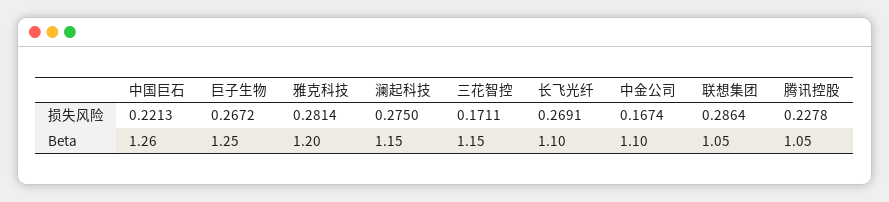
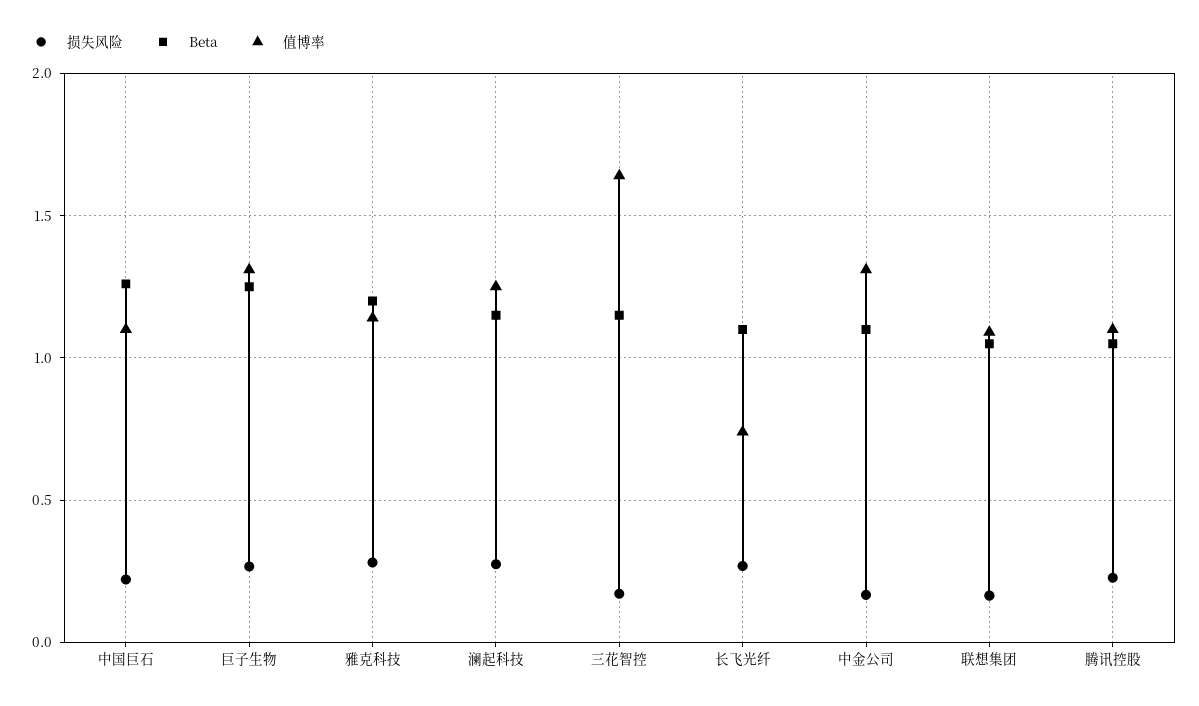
  {
    "损失风险": {
      "中国巨石": 0.2213,
      "巨子生物": 0.2672,
      "雅克科技": 0.2814,
      "澜起科技": 0.275,
      "三花智控": 0.1711,
      "长飞光纤": 0.2691,
      "中金公司": 0.1674,
-     "联想集团": 0.2864,
+     "联想集团": 0.15,
      "腾讯控股": 0.2278
    },
    "Beta": {
      "中国巨石": 1.26,
      "巨子生物": 1.25,
      "雅克科技": 1.2,
      "澜起科技": 1.15,
      "三花智控": 1.15,
      "长飞光纤": 1.1,
      "中金公司": 1.1,
      "联想集团": 1.05,
      "腾讯控股": 1.05
-   }
+   },
+   "值博率": {
+     "中国巨石": 1.1,
+     "巨子生物": 1.3,
+     "雅克科技": 1.15,
+     "澜起科技": 1.25,
+     "三花智控": 1.65,
+     "长飞光纤": 0.75,
+     "中金公司": 1.3,
+     "联想集团": 1.1,
+     "腾讯控股": 1.1
+   }
  }

